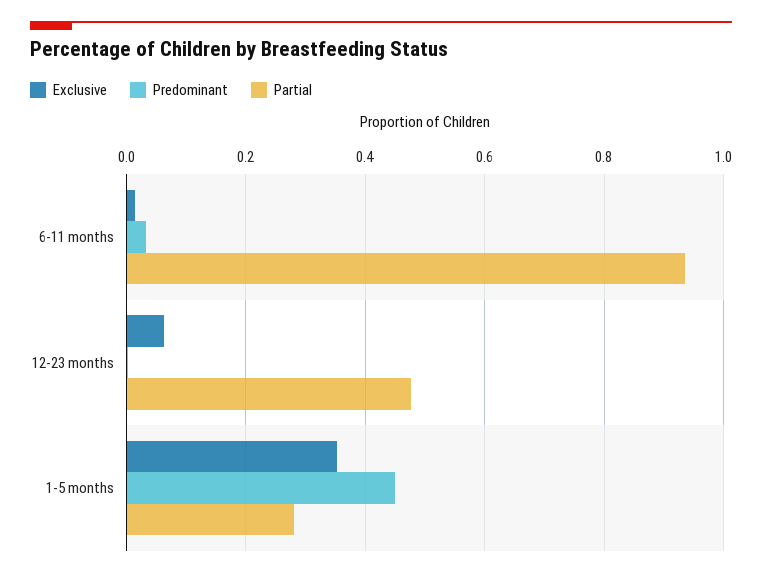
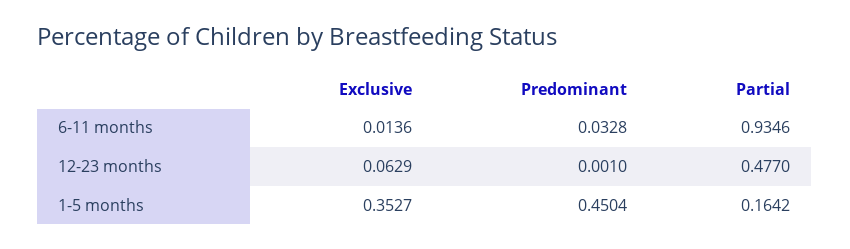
  {
    "Exclusive": {
      "6-11 months": 0.0136,
      "12-23 months": 0.0629,
      "1-5 months": 0.3527
    },
    "Predominant": {
      "6-11 months": 0.0328,
      "12-23 months": 0.001,
      "1-5 months": 0.4504
    },
    "Partial": {
      "6-11 months": 0.9346,
      "12-23 months": 0.477,
-     "1-5 months": 0.28
+     "1-5 months": 0.1642
    }
  }

